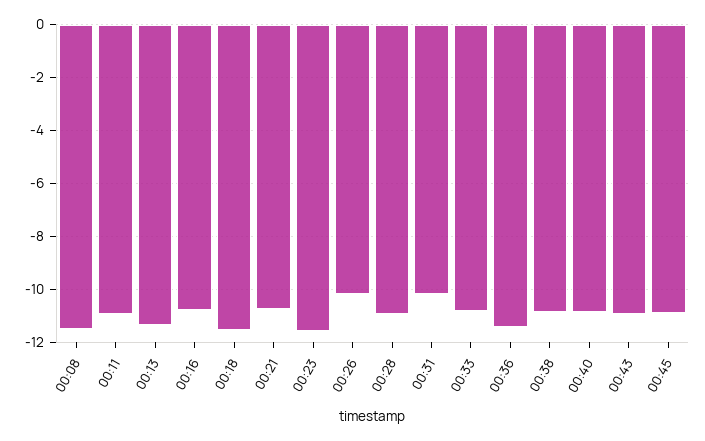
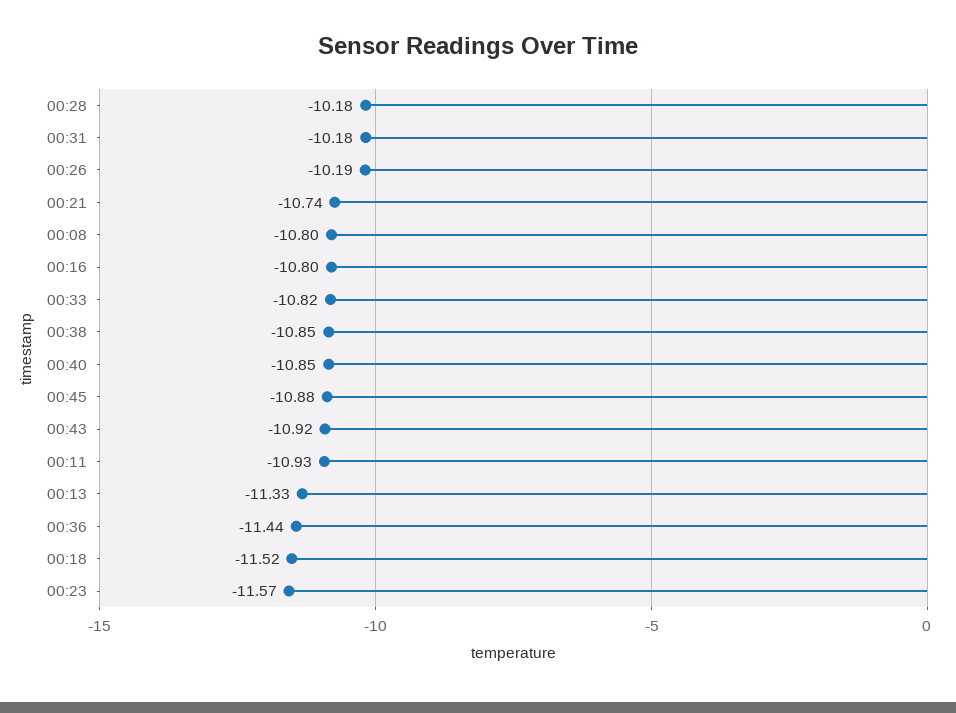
  {
-   "00:08": -11.5,
+   "00:08": -10.8,
    "00:11": -10.93,
    "00:13": -11.33,
    "00:16": -10.8,
    "00:18": -11.52,
    "00:21": -10.74,
    "00:23": -11.57,
    "00:26": -10.19,
-   "00:28": -11,
+   "00:28": -10.18,
    "00:31": -10.18,
    "00:33": -10.82,
    "00:36": -11.44,
    "00:38": -10.85,
    "00:40": -10.85,
    "00:43": -10.92,
    "00:45": -10.88
  }

